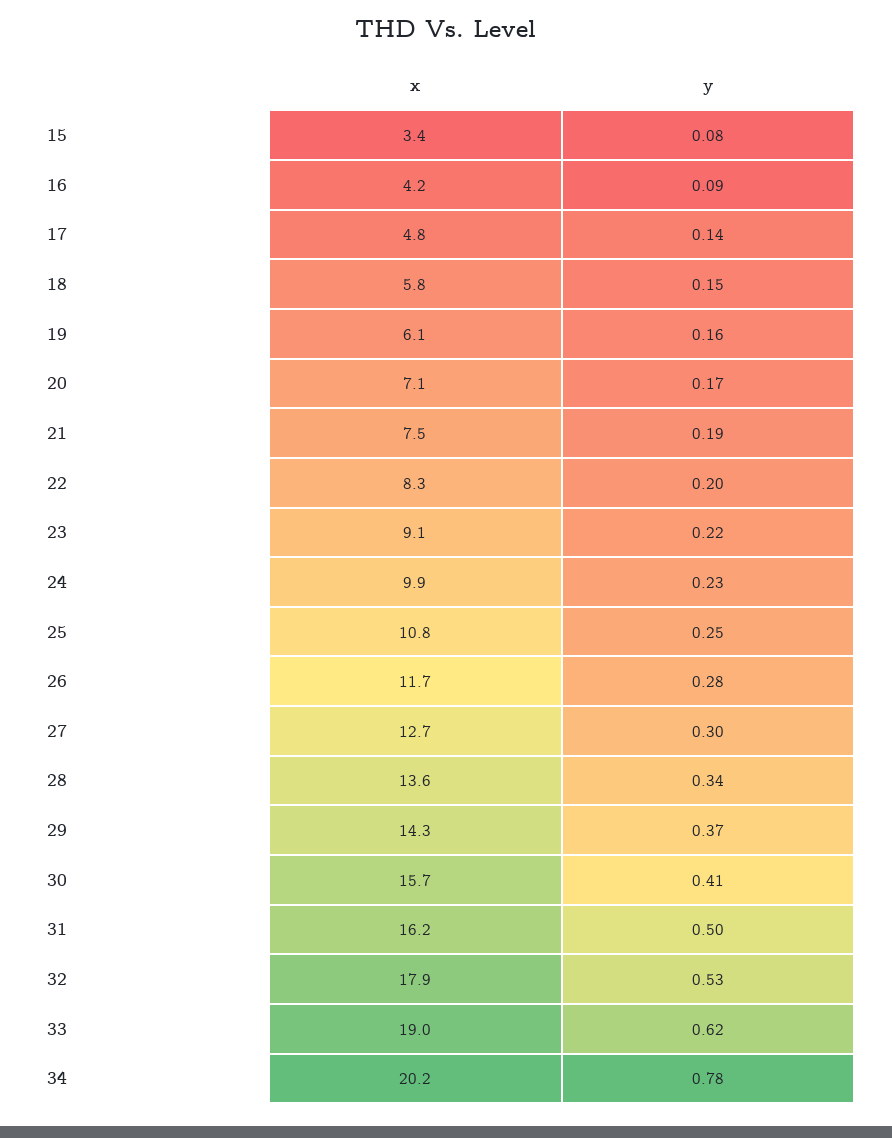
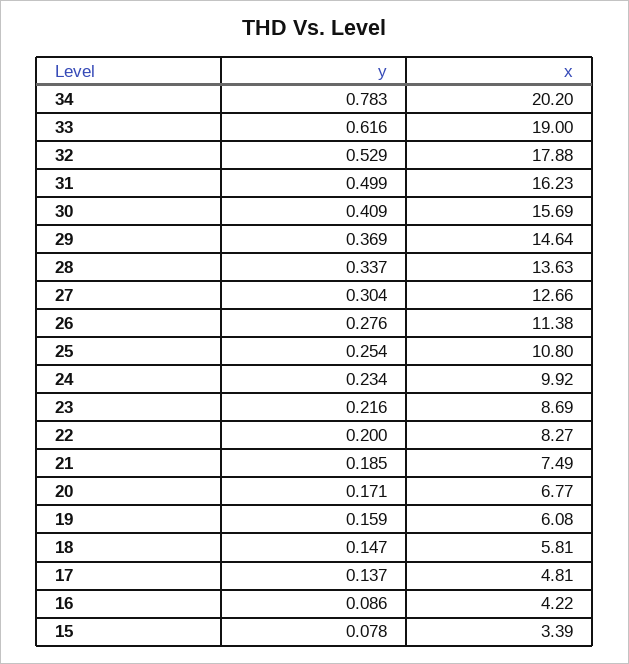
  {
    "x": {
      "15": 3.39,
      "16": 4.22,
      "17": 4.81,
      "18": 5.81,
      "19": 6.08,
-     "20": 7.1,
+     "20": 6.77,
      "21": 7.49,
      "22": 8.27,
-     "23": 9.1,
+     "23": 8.69,
      "24": 9.92,
      "25": 10.8,
-     "26": 11.7,
+     "26": 11.38,
      "27": 12.66,
      "28": 13.63,
-     "29": 14.3,
+     "29": 14.64,
      "30": 15.69,
      "31": 16.23,
      "32": 17.88,
      "33": 19,
      "34": 20.2
    },
    "y": {
      "15": 0.078,
      "16": 0.086,
      "17": 0.137,
      "18": 0.147,
      "19": 0.159,
      "20": 0.171,
      "21": 0.185,
      "22": 0.2,
      "23": 0.216,
      "24": 0.234,
      "25": 0.254,
      "26": 0.276,
      "27": 0.304,
      "28": 0.337,
      "29": 0.369,
      "30": 0.409,
      "31": 0.499,
      "32": 0.529,
      "33": 0.616,
      "34": 0.783
    }
  }

